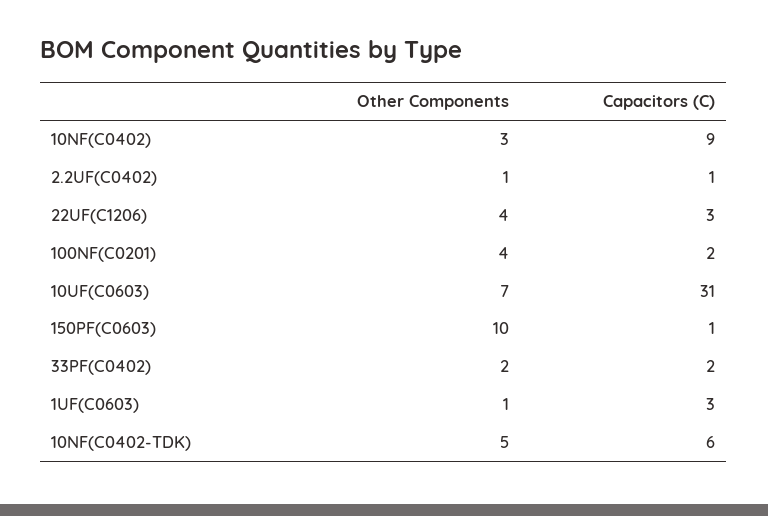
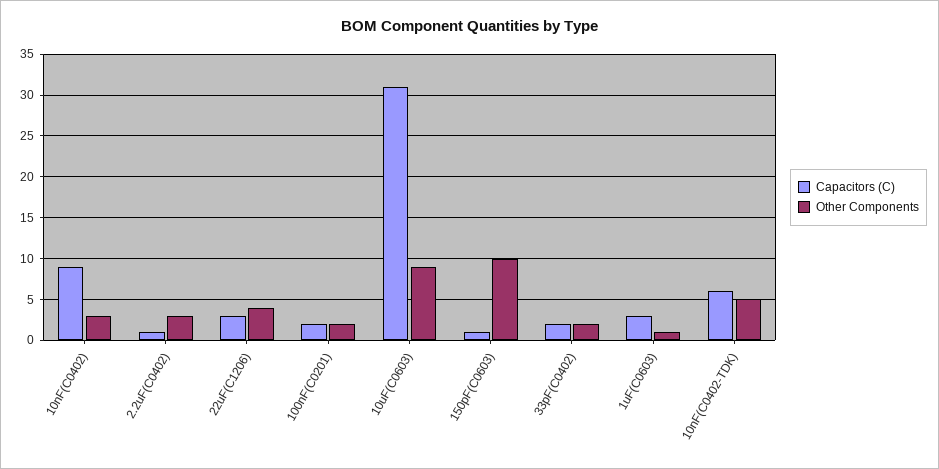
  {
    "Other Components": {
      "10NF(C0402)": 3,
-     "2.2UF(C0402)": 1,
+     "2.2UF(C0402)": 3,
      "22UF(C1206)": 4,
-     "100NF(C0201)": 4,
+     "100NF(C0201)": 2,
-     "10UF(C0603)": 7,
+     "10UF(C0603)": 9,
      "150PF(C0603)": 10,
      "33PF(C0402)": 2,
      "1UF(C0603)": 1,
      "10NF(C0402-TDK)": 5
    },
    "Capacitors (C)": {
      "10NF(C0402)": 9,
      "2.2UF(C0402)": 1,
      "22UF(C1206)": 3,
      "100NF(C0201)": 2,
      "10UF(C0603)": 31,
      "150PF(C0603)": 1,
      "33PF(C0402)": 2,
      "1UF(C0603)": 3,
      "10NF(C0402-TDK)": 6
    }
  }

